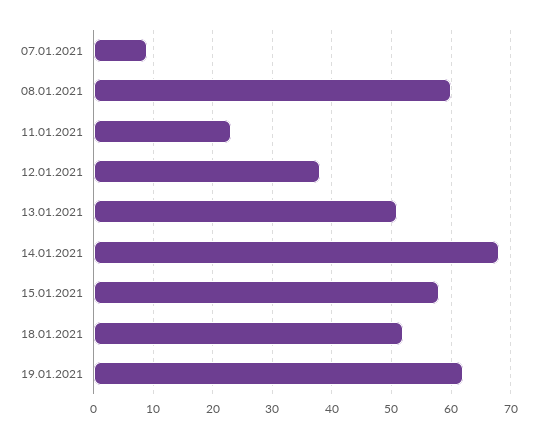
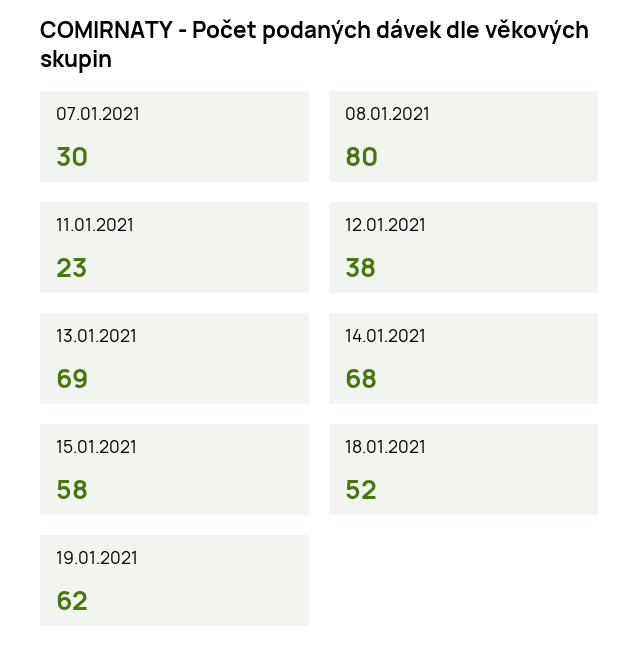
  {
-   "07.01.2021": 10,
+   "07.01.2021": 30,
-   "08.01.2021": 60,
+   "08.01.2021": 80,
    "11.01.2021": 23,
    "12.01.2021": 38,
-   "13.01.2021": 50,
+   "13.01.2021": 69,
    "14.01.2021": 68,
    "15.01.2021": 58,
    "18.01.2021": 52,
    "19.01.2021": 62
  }

